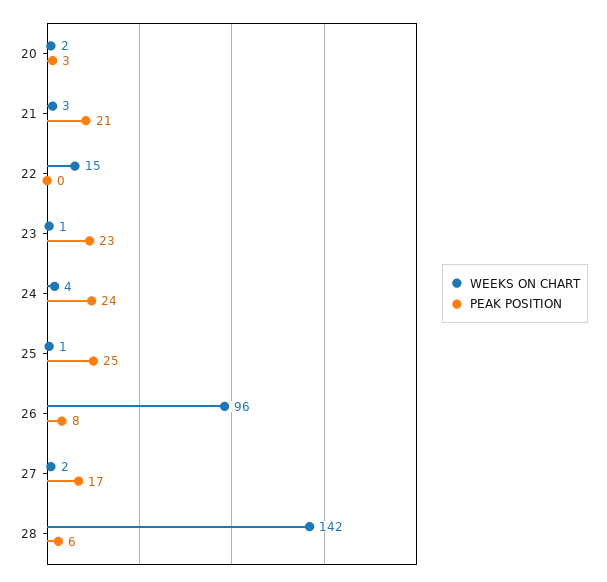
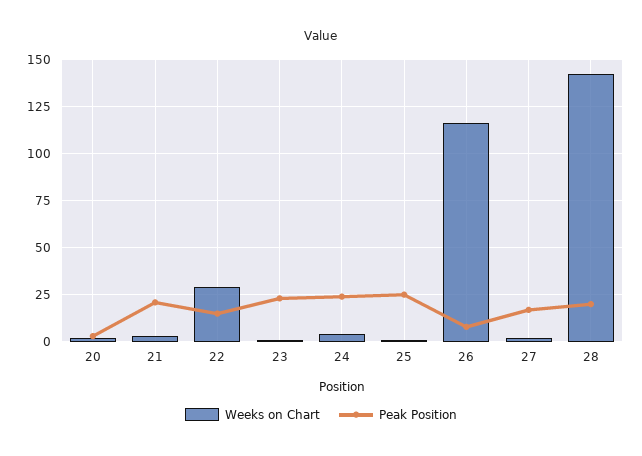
  {
    "WEEKS ON CHART": {
      "20": 2,
      "21": 3,
-     "22": 15,
+     "22": 30,
      "23": 1,
      "24": 4,
      "25": 1,
-     "26": 96,
+     "26": 115,
      "27": 2,
      "28": 142
    },
    "PEAK POSITION": {
      "20": 3,
      "21": 21,
-     "22": 0,
+     "22": 15,
      "23": 23,
      "24": 24,
      "25": 25,
      "26": 8,
      "27": 17,
-     "28": 6
+     "28": 20
    }
  }

